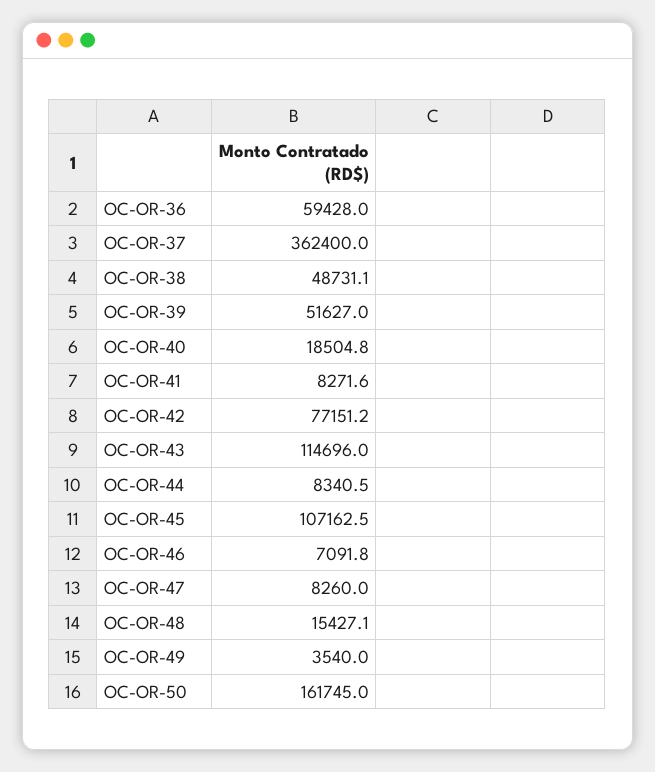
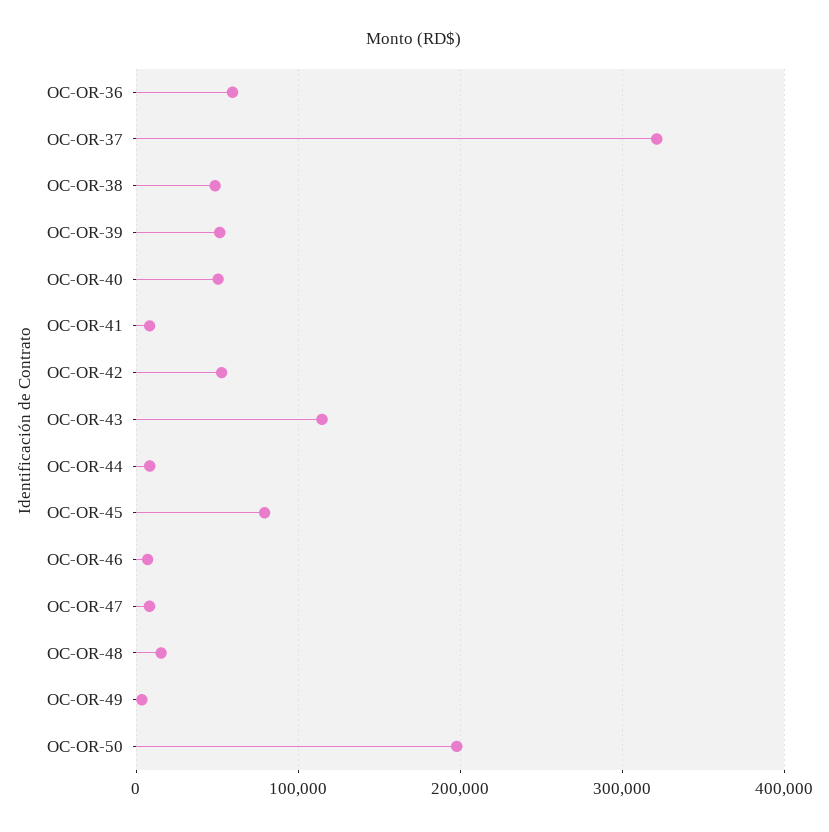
  {
    "OC-OR-36": 59428,
-   "OC-OR-37": 362400,
+   "OC-OR-37": 320000,
    "OC-OR-38": 48731.1,
    "OC-OR-39": 51627,
-   "OC-OR-40": 18504.8,
+   "OC-OR-40": 50000,
    "OC-OR-41": 8271.6,
-   "OC-OR-42": 77151.2,
+   "OC-OR-42": 50000,
    "OC-OR-43": 114696,
    "OC-OR-44": 8340.5,
-   "OC-OR-45": 107162.5,
+   "OC-OR-45": 80000,
    "OC-OR-46": 7091.8,
    "OC-OR-47": 8260,
    "OC-OR-48": 15427.1,
    "OC-OR-49": 3540,
-   "OC-OR-50": 161745
+   "OC-OR-50": 200000
  }

